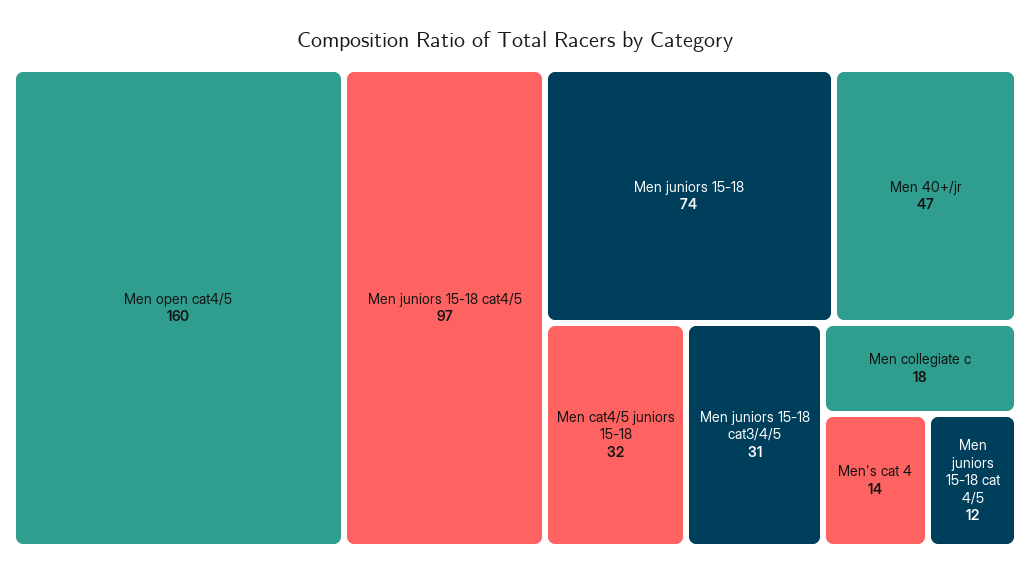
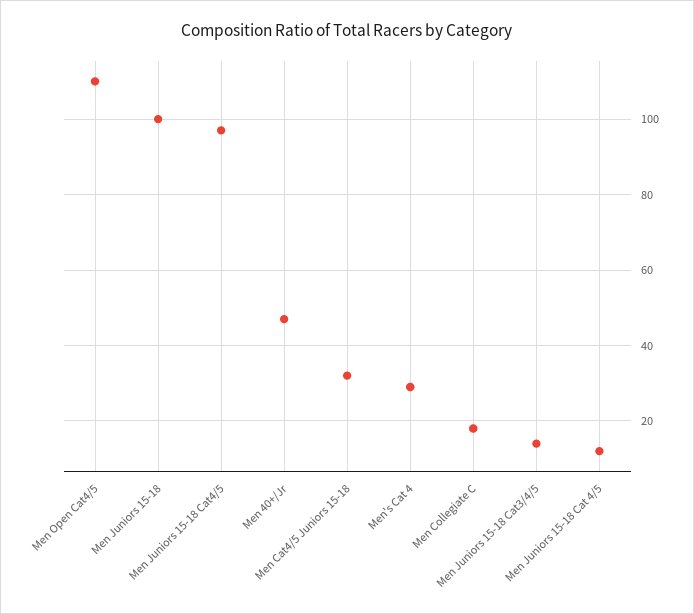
  {
-   "Men open cat4/5": 160,
+   "Men open cat4/5": 110,
    "Men juniors 15-18 cat4/5": 97,
-   "Men juniors 15-18": 74,
+   "Men juniors 15-18": 100,
    "Men 40+/jr": 47,
    "Men cat4/5 juniors 15-18": 32,
-   "Men juniors 15-18 cat3/4/5": 31,
+   "Men juniors 15-18 cat3/4/5": 15,
    "Men collegiate c": 18,
-   "Men's cat 4": 14,
+   "Men's cat 4": 30,
    "Men juniors 15-18 cat 4/5": 12
  }

